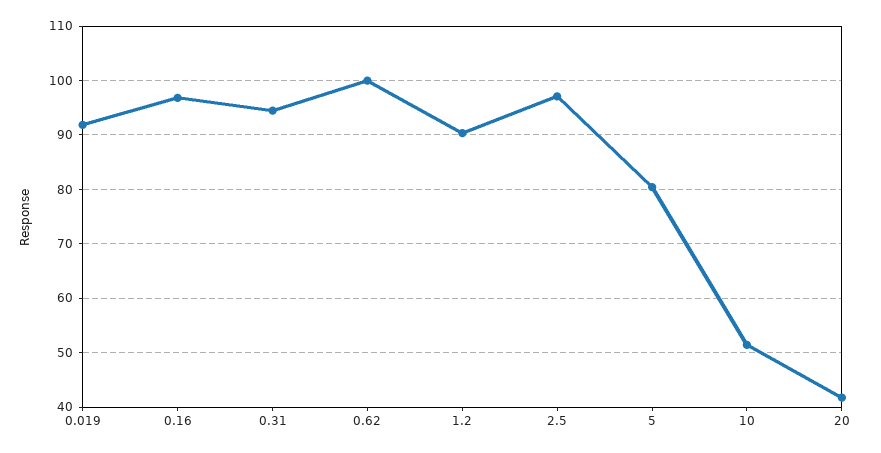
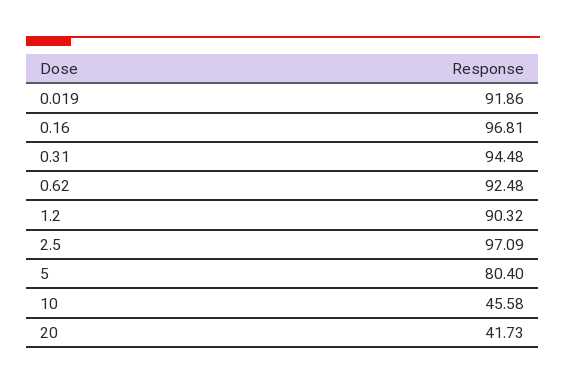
  {
    "0.019": 91.86,
    "0.16": 96.81,
    "0.31": 94.48,
-   "0.62": 100,
+   "0.62": 92.48,
    "1.2": 90.32,
    "2.5": 97.09,
    "5": 80.4,
-   "10": 52,
+   "10": 45.58,
    "20": 41.73
  }

